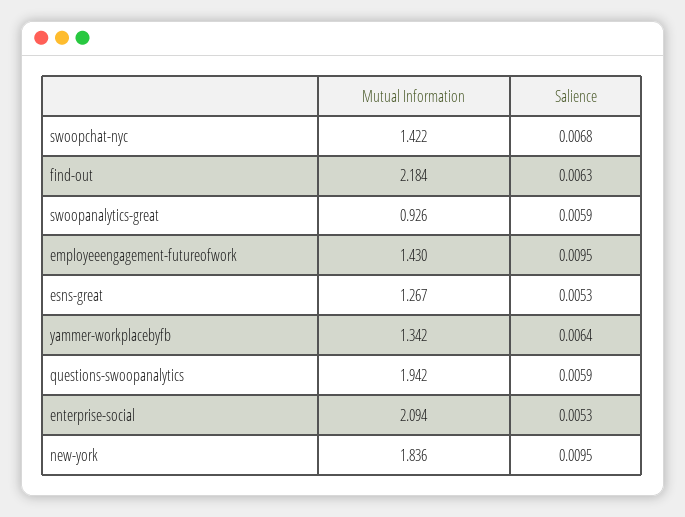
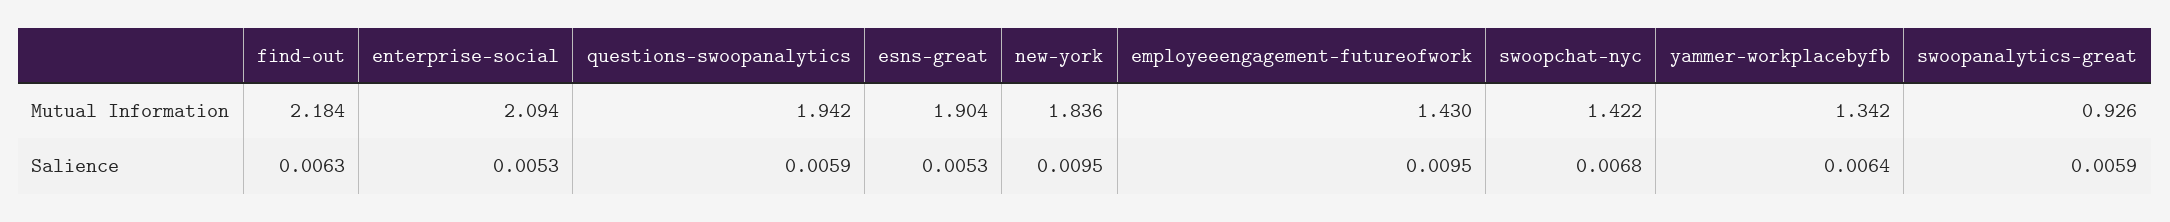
  {
    "Mutual Information": {
      "swoopchat-nyc": 1.422,
      "find-out": 2.184,
      "swoopanalytics-great": 0.926,
      "employeeengagement-futureofwork": 1.43,
-     "esns-great": 1.267,
+     "esns-great": 1.904,
      "yammer-workplacebyfb": 1.342,
      "questions-swoopanalytics": 1.942,
      "enterprise-social": 2.094,
      "new-york": 1.836
    },
    "Salience": {
      "swoopchat-nyc": 0.0068,
      "find-out": 0.0063,
      "swoopanalytics-great": 0.0059,
      "employeeengagement-futureofwork": 0.0095,
      "esns-great": 0.0053,
      "yammer-workplacebyfb": 0.0064,
      "questions-swoopanalytics": 0.0059,
      "enterprise-social": 0.0053,
      "new-york": 0.0095
    }
  }

